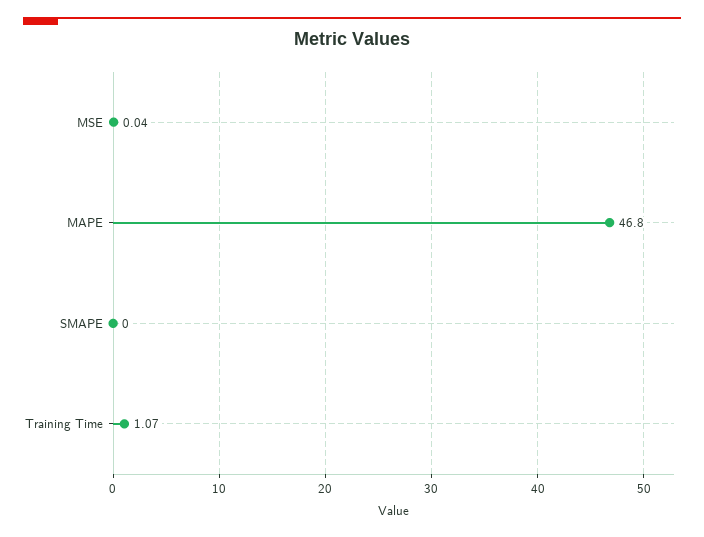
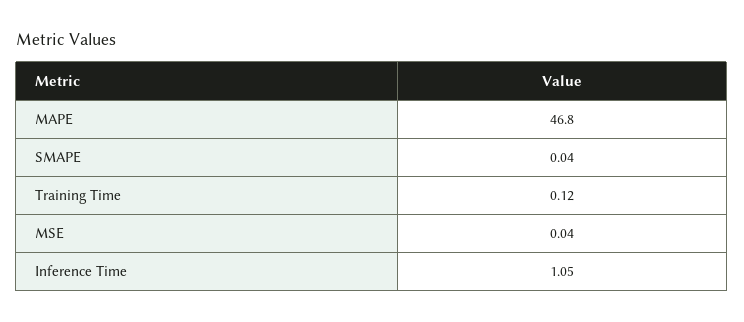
  {
    "MSE": 0.04,
    "MAPE": 46.8,
-   "SMAPE": 0,
+   "SMAPE": 0.04,
-   "Training Time": 1.07
+   "Training Time": 0.12,
+   "Inference Time": 1.05
  }

